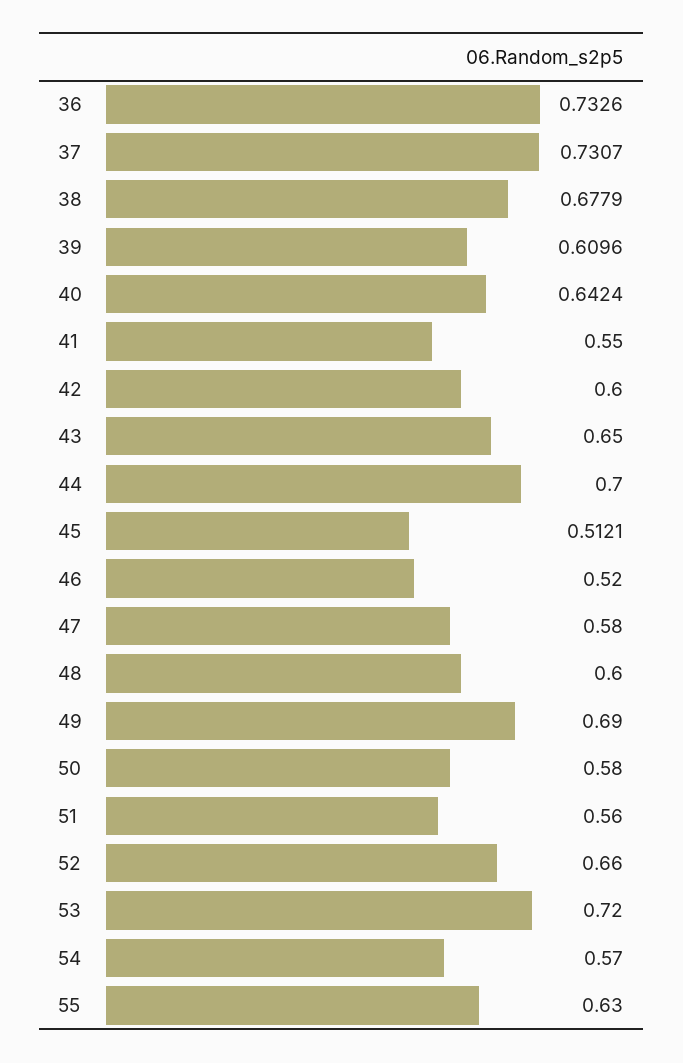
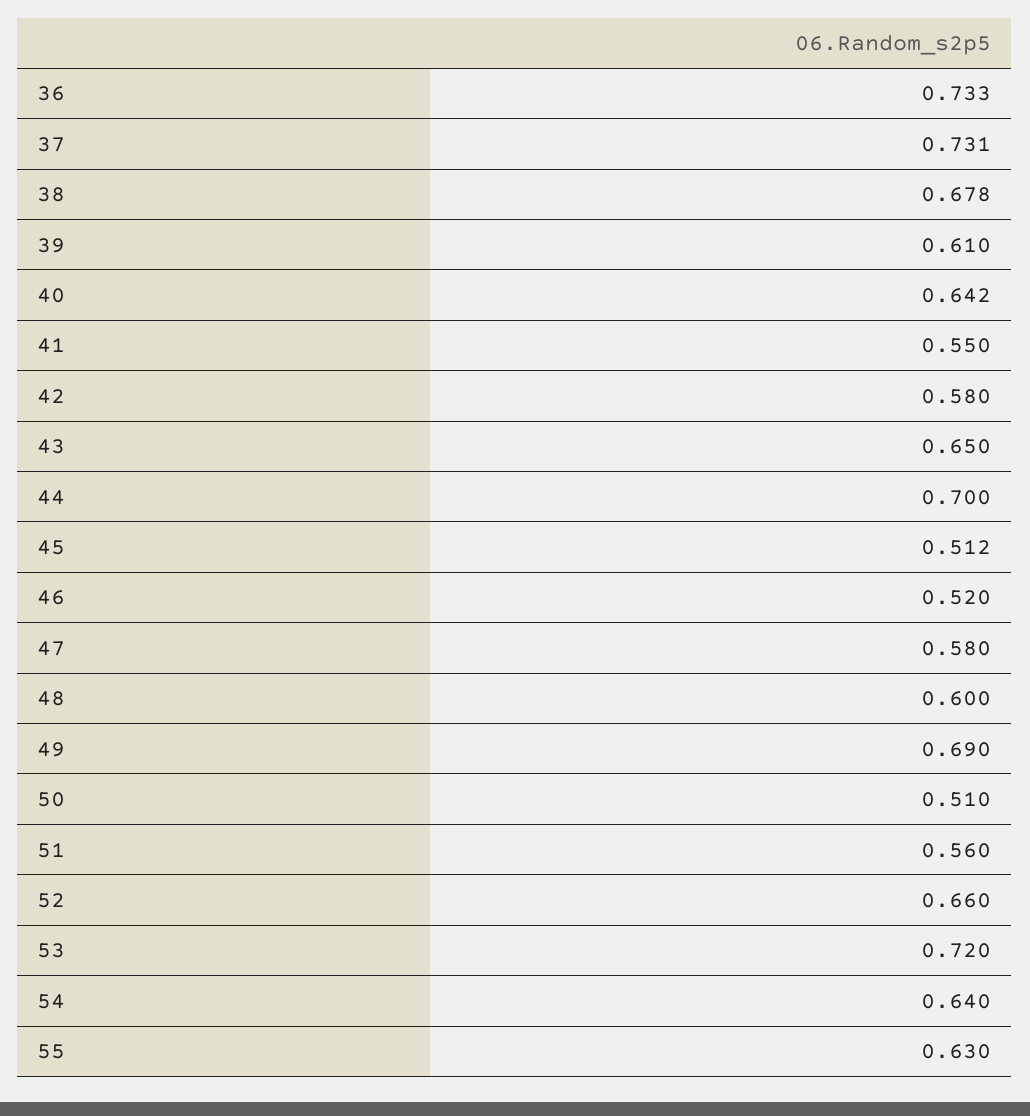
  {
    "36": 0.7326,
    "37": 0.7307,
    "38": 0.6779,
    "39": 0.6096,
    "40": 0.6424,
    "41": 0.55,
-   "42": 0.6,
+   "42": 0.58,
    "43": 0.65,
    "44": 0.7,
    "45": 0.5121,
    "46": 0.52,
    "47": 0.58,
    "48": 0.6,
    "49": 0.69,
-   "50": 0.58,
+   "50": 0.51,
    "51": 0.56,
    "52": 0.66,
    "53": 0.72,
-   "54": 0.57,
+   "54": 0.64,
    "55": 0.63
  }

